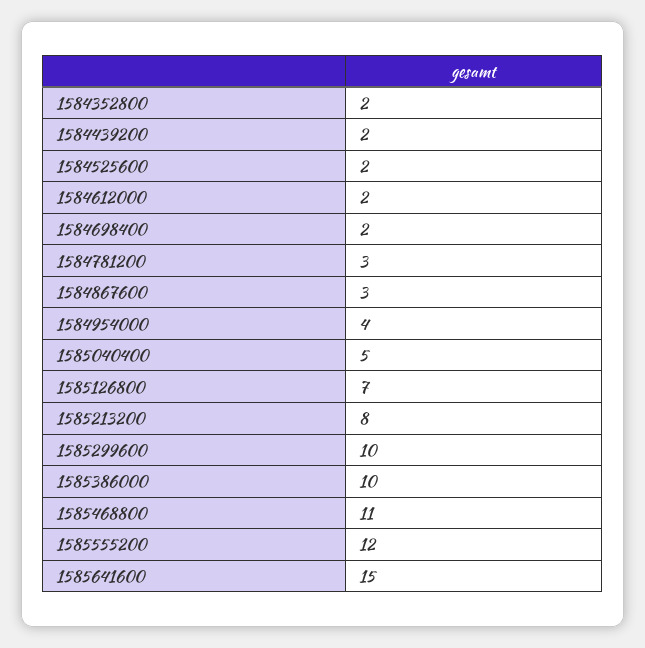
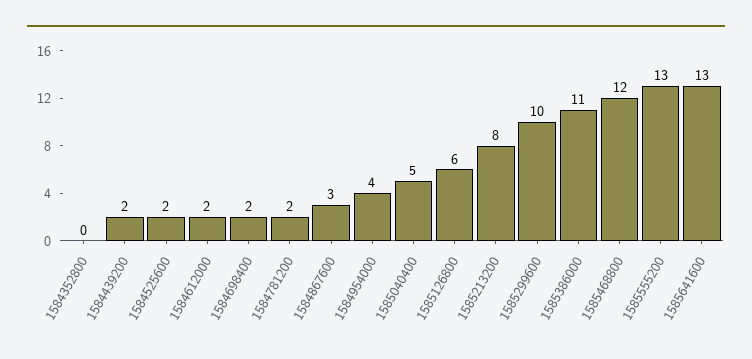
  {
-   "1584352800": 2,
+   "1584352800": 0,
    "1584439200": 2,
    "1584525600": 2,
    "1584612000": 2,
    "1584698400": 2,
-   "1584781200": 3,
+   "1584781200": 2,
    "1584867600": 3,
    "1584954000": 4,
    "1585040400": 5,
-   "1585126800": 7,
+   "1585126800": 6,
    "1585213200": 8,
    "1585299600": 10,
-   "1585386000": 10,
+   "1585386000": 11,
-   "1585468800": 11,
+   "1585468800": 12,
-   "1585555200": 12,
+   "1585555200": 13,
-   "1585641600": 15
+   "1585641600": 13
  }

